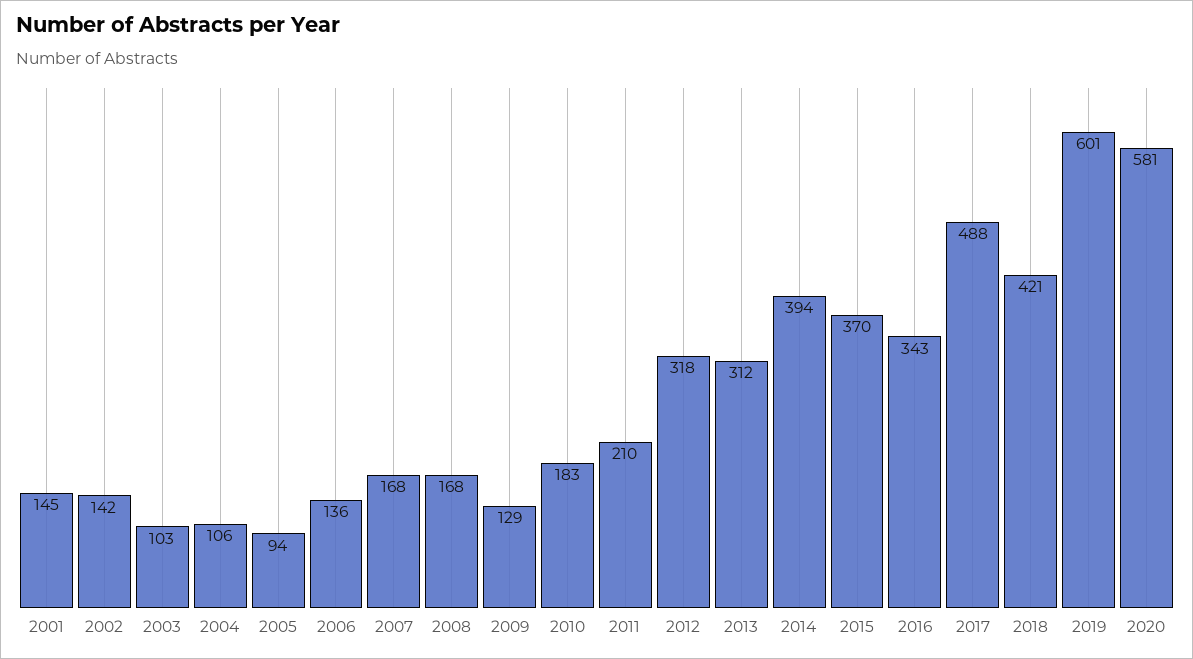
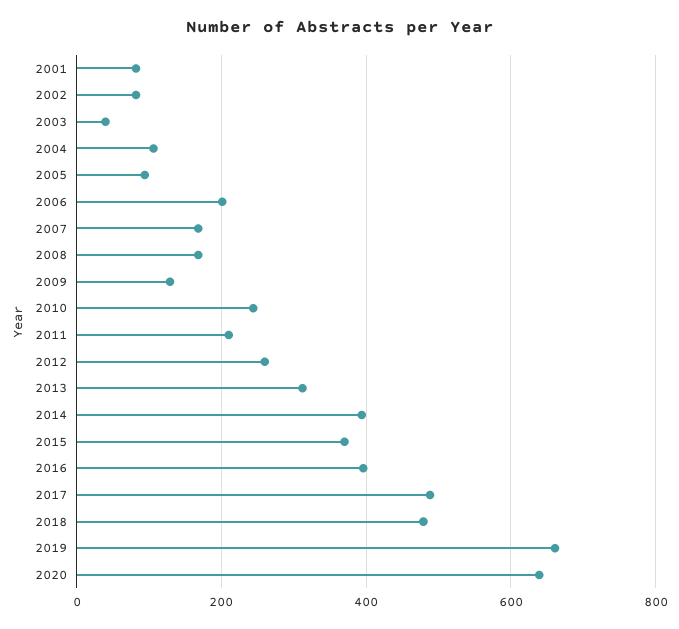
  {
-   "2001": 145,
+   "2001": 80,
-   "2002": 142,
+   "2002": 80,
-   "2003": 103,
+   "2003": 40,
    "2004": 106,
    "2005": 94,
-   "2006": 136,
+   "2006": 200,
    "2007": 168,
    "2008": 168,
    "2009": 129,
-   "2010": 183,
+   "2010": 240,
    "2011": 210,
-   "2012": 318,
+   "2012": 260,
    "2013": 312,
    "2014": 394,
    "2015": 370,
-   "2016": 343,
+   "2016": 400,
    "2017": 488,
-   "2018": 421,
+   "2018": 480,
-   "2019": 601,
+   "2019": 660,
-   "2020": 581
+   "2020": 640
  }

